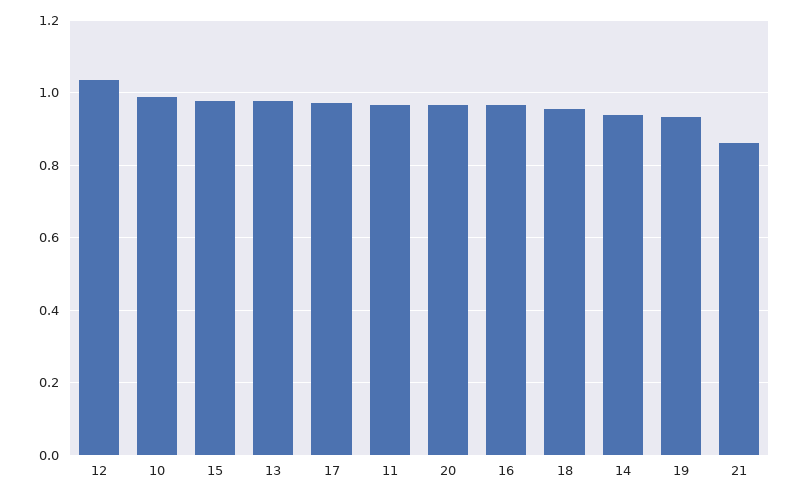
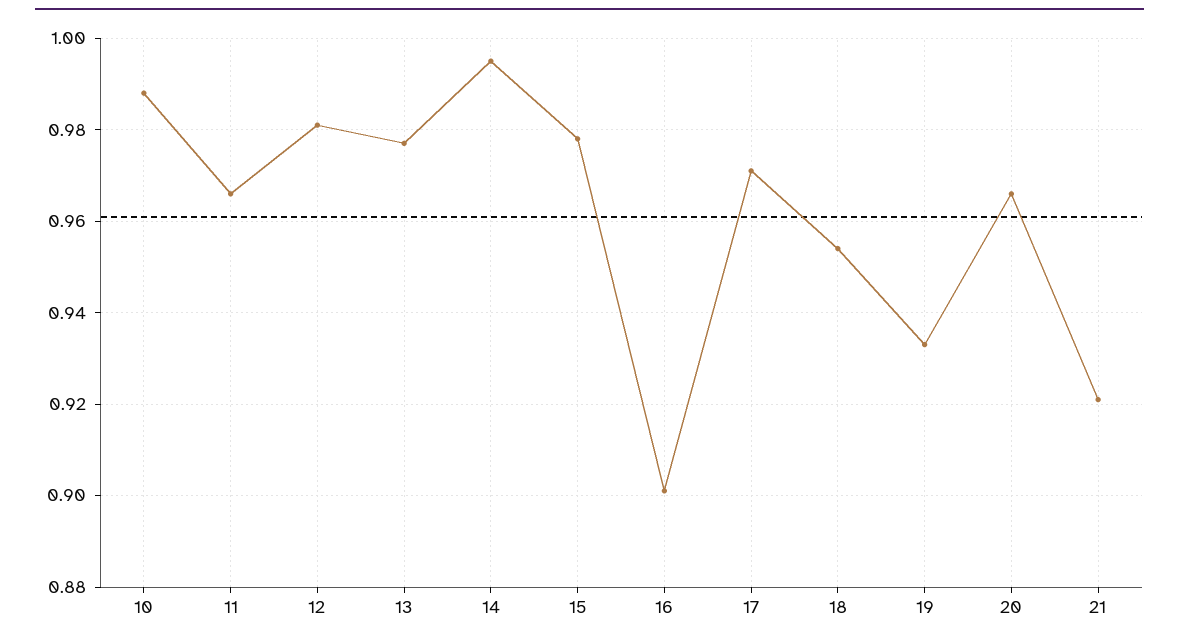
  {
-   "12": 1.04,
+   "12": 0.98,
    "10": 0.99,
    "15": 0.98,
    "13": 0.975,
    "17": 0.97,
    "11": 0.965,
    "20": 0.965,
-   "16": 0.96,
+   "16": 0.9,
    "18": 0.955,
-   "14": 0.94,
+   "14": 0.995,
    "19": 0.935,
-   "21": 0.86
+   "21": 0.92
  }

